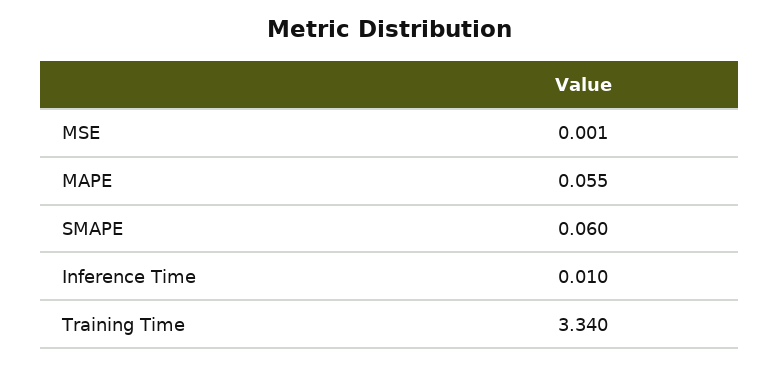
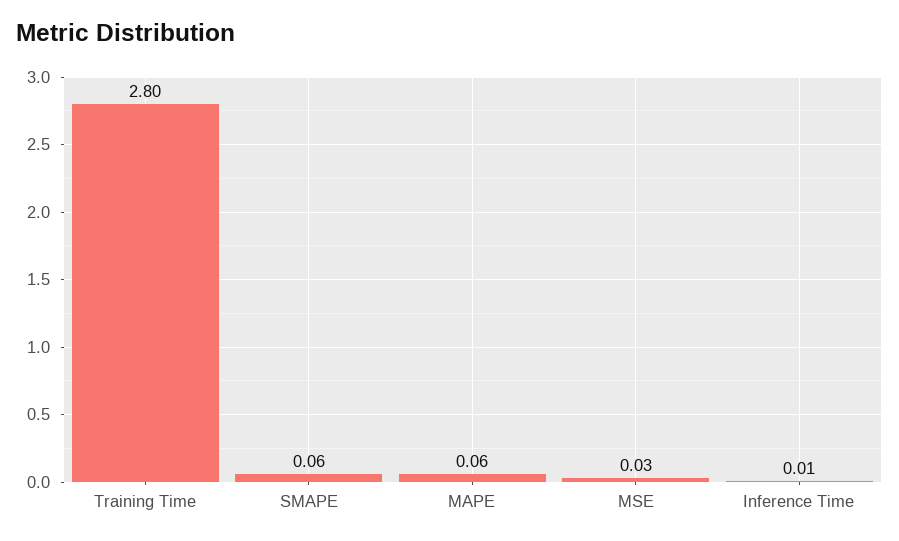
  {
-   "MSE": 0.001,
+   "MSE": 0.03,
    "MAPE": 0.055,
    "SMAPE": 0.06,
    "Inference Time": 0.01,
-   "Training Time": 3.34
+   "Training Time": 2.8
  }

